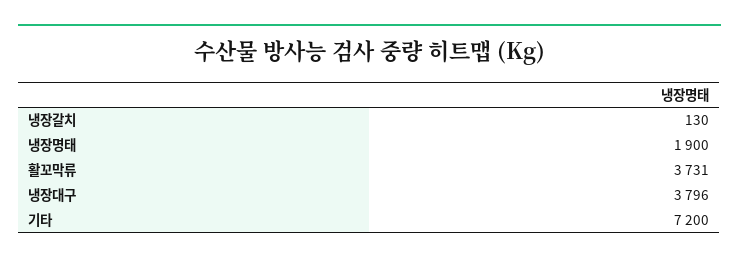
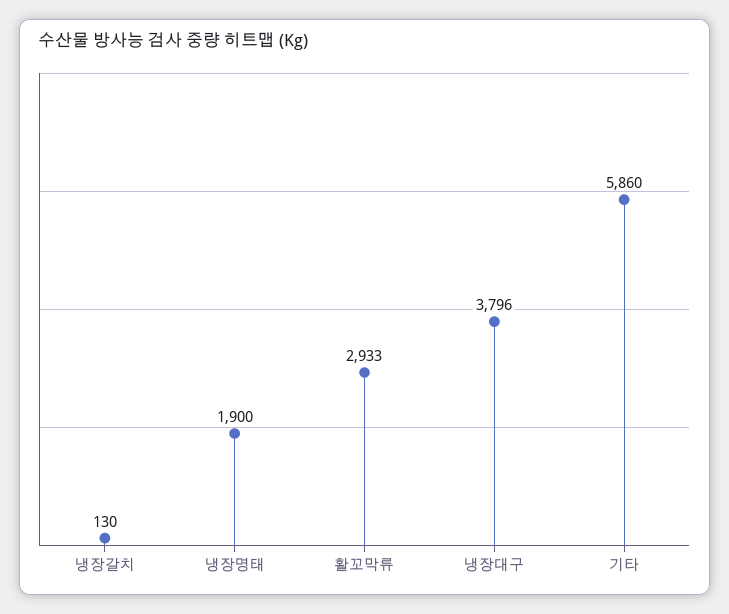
  {
    "냉장갈치": 130,
    "냉장명태": 1900,
-   "활꼬막류": 3731,
+   "활꼬막류": 2933,
    "냉장대구": 3796,
-   "기타": 7200
+   "기타": 5860
  }

